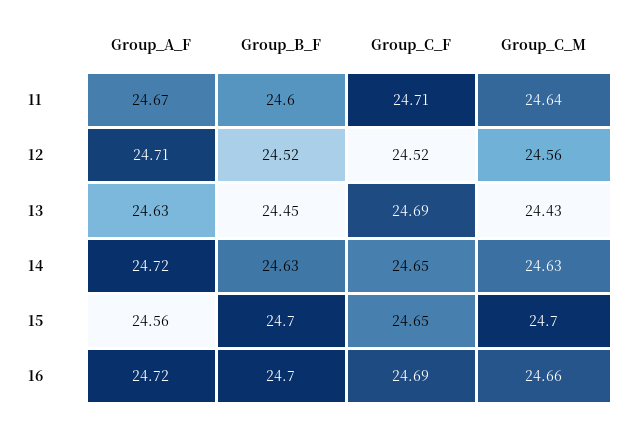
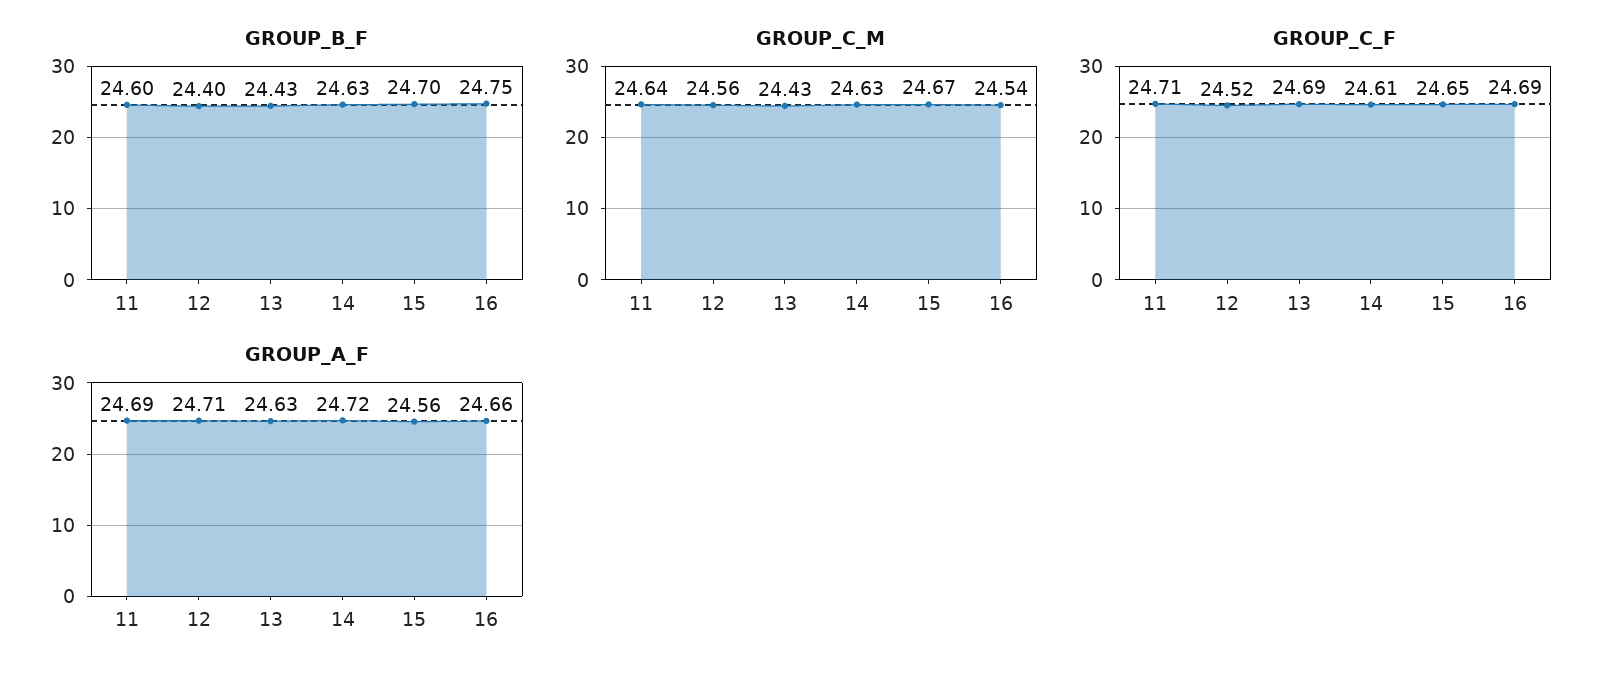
  {
    "Group_A_F": {
-     "11": 24.67,
+     "11": 24.69,
      "12": 24.71,
      "13": 24.63,
      "14": 24.72,
      "15": 24.56,
-     "16": 24.72
+     "16": 24.66
    },
    "Group_B_F": {
      "11": 24.6,
-     "12": 24.52,
+     "12": 24.4,
-     "13": 24.45,
+     "13": 24.43,
      "14": 24.63,
      "15": 24.7,
-     "16": 24.7
+     "16": 24.75
    },
    "Group_C_F": {
      "11": 24.71,
      "12": 24.52,
      "13": 24.69,
-     "14": 24.65,
+     "14": 24.61,
      "15": 24.65,
      "16": 24.69
    },
    "Group_C_M": {
      "11": 24.64,
      "12": 24.56,
      "13": 24.43,
      "14": 24.63,
-     "15": 24.7,
+     "15": 24.67,
-     "16": 24.66
+     "16": 24.54
    }
  }

